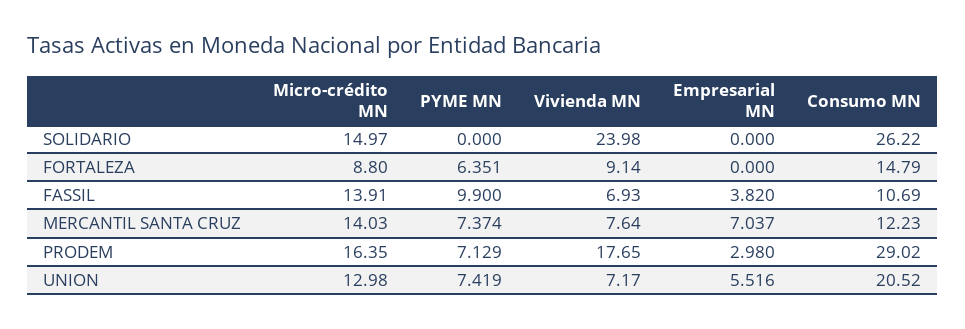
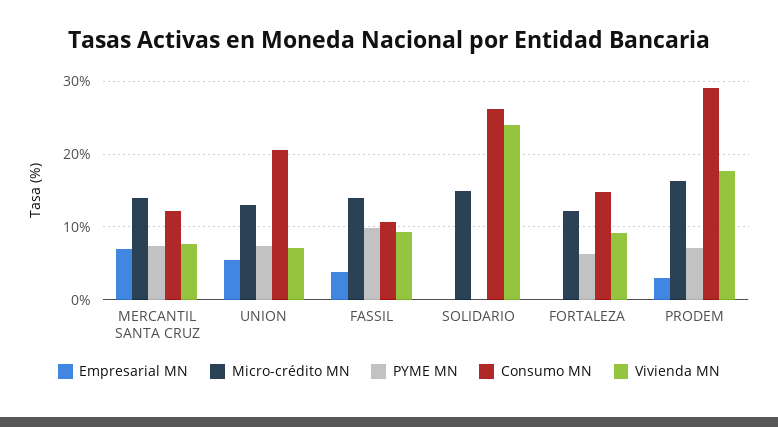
  {
    "Micro-crédito MN": {
      "SOLIDARIO": 14.97,
-     "FORTALEZA": 8.8,
+     "FORTALEZA": 12,
      "FASSIL": 13.91,
      "MERCANTIL SANTA CRUZ": 14.03,
      "PRODEM": 16.35,
      "UNION": 12.98
    },
    "PYME MN": {
      "SOLIDARIO": 0,
      "FORTALEZA": 6.351,
      "FASSIL": 9.9,
      "MERCANTIL SANTA CRUZ": 7.374,
      "PRODEM": 7.129,
      "UNION": 7.419
    },
    "Vivienda MN": {
      "SOLIDARIO": 23.98,
      "FORTALEZA": 9.14,
-     "FASSIL": 6.93,
+     "FASSIL": 9,
      "MERCANTIL SANTA CRUZ": 7.64,
      "PRODEM": 17.65,
      "UNION": 7.17
    },
    "Empresarial MN": {
      "SOLIDARIO": 0,
      "FORTALEZA": 0,
      "FASSIL": 3.82,
      "MERCANTIL SANTA CRUZ": 7.037,
      "PRODEM": 2.98,
      "UNION": 5.516
    },
    "Consumo MN": {
      "SOLIDARIO": 26.22,
      "FORTALEZA": 14.79,
      "FASSIL": 10.69,
      "MERCANTIL SANTA CRUZ": 12.23,
      "PRODEM": 29.02,
      "UNION": 20.52
    }
  }

